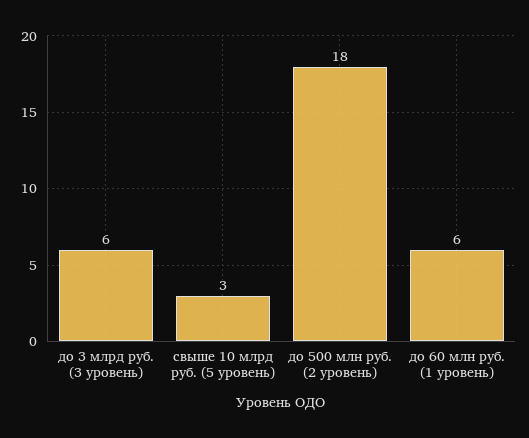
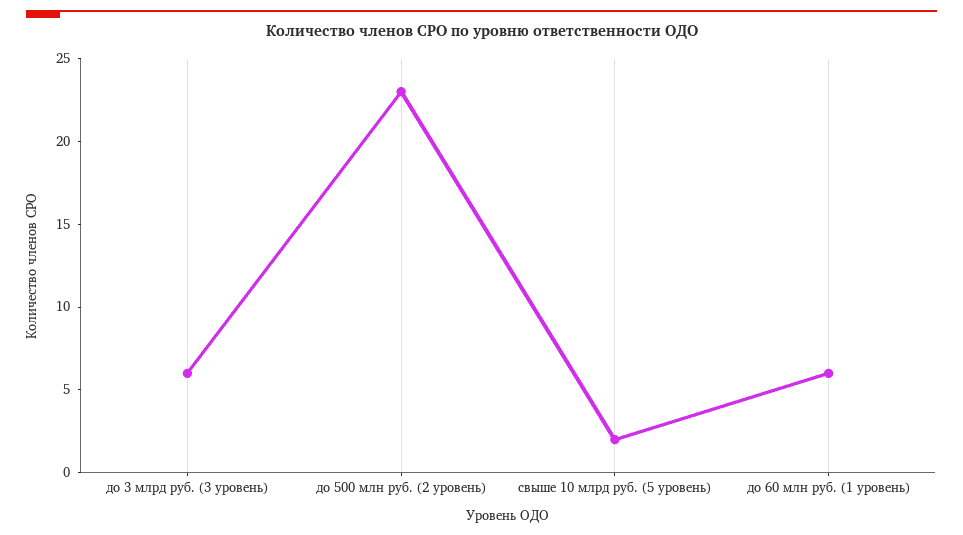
  {
    "до 3 млрд руб. (3 уровень)": 6,
-   "свыше 10 млрд руб. (5 уровень)": 3,
+   "свыше 10 млрд руб. (5 уровень)": 2,
-   "до 500 млн руб. (2 уровень)": 18,
+   "до 500 млн руб. (2 уровень)": 23,
    "до 60 млн руб. (1 уровень)": 6
  }

